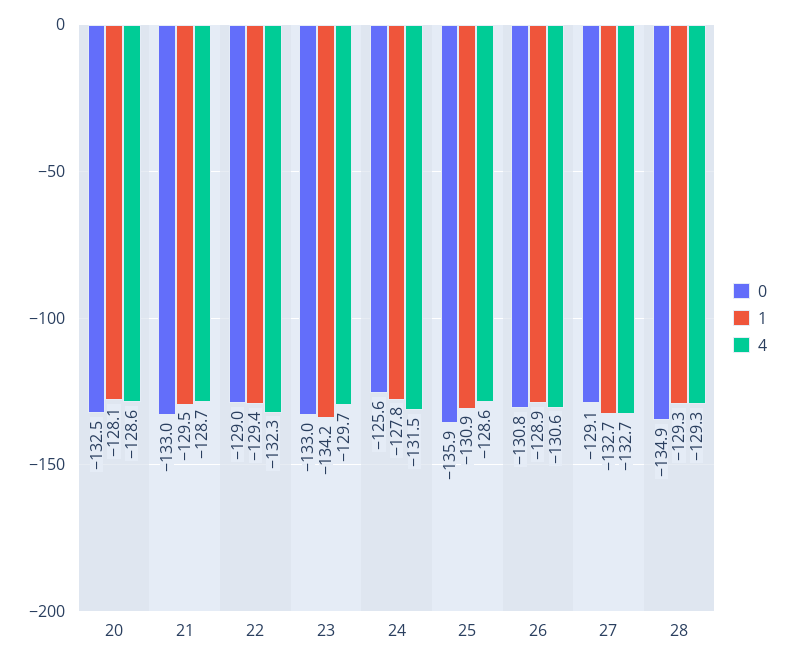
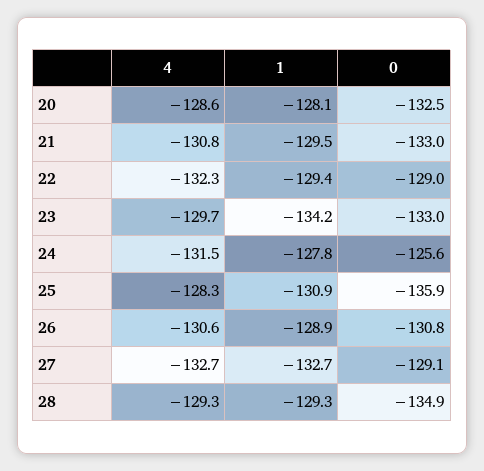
  {
    "0": {
      "20": -132.5,
      "21": -133,
      "22": -129,
      "23": -133,
      "24": -125.6,
      "25": -135.9,
      "26": -130.8,
      "27": -129.1,
      "28": -134.9
    },
    "1": {
      "20": -128.1,
      "21": -129.5,
      "22": -129.4,
      "23": -134.2,
      "24": -127.8,
      "25": -130.9,
      "26": -128.9,
      "27": -132.7,
      "28": -129.3
    },
    "4": {
      "20": -128.6,
-     "21": -128.7,
+     "21": -130.8,
      "22": -132.3,
      "23": -129.7,
      "24": -131.5,
-     "25": -128.6,
+     "25": -128.3,
      "26": -130.6,
      "27": -132.7,
      "28": -129.3
    }
  }

